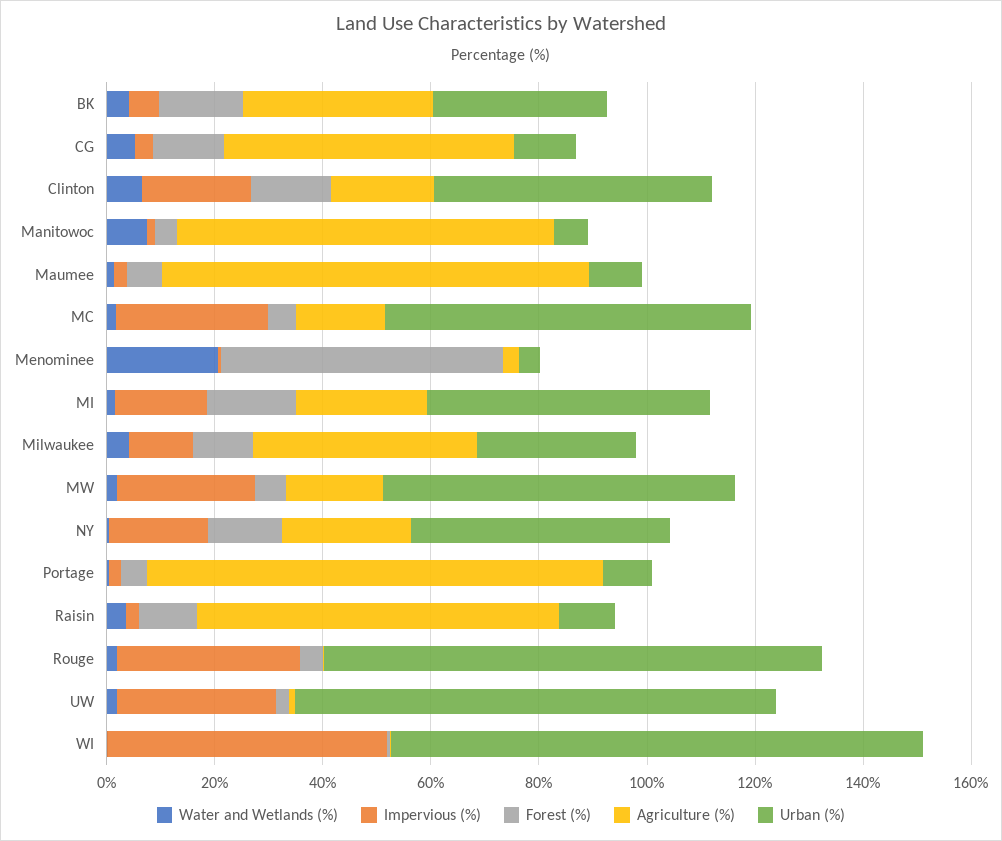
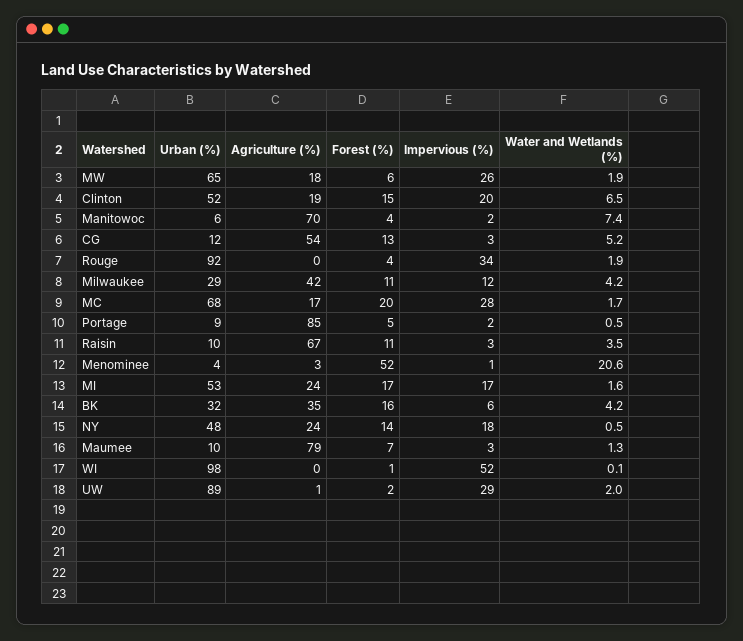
  {
    "Water and Wetlands (%)": {
      "BK": 4.2,
      "CG": 5.2,
      "Clinton": 6.5,
      "Manitowoc": 7.4,
      "Maumee": 1.3,
      "MC": 1.7,
      "Menominee": 20.6,
      "MI": 1.6,
      "Milwaukee": 4.2,
      "MW": 1.9,
      "NY": 0.5,
      "Portage": 0.5,
      "Raisin": 3.5,
      "Rouge": 1.9,
      "UW": 2,
      "WI": 0.1
    },
    "Impervious (%)": {
      "BK": 6,
      "CG": 3,
      "Clinton": 20,
      "Manitowoc": 2,
      "Maumee": 3,
      "MC": 28,
      "Menominee": 1,
      "MI": 17,
      "Milwaukee": 12,
      "MW": 26,
      "NY": 18,
      "Portage": 2,
      "Raisin": 3,
      "Rouge": 34,
      "UW": 29,
      "WI": 52
    },
    "Forest (%)": {
      "BK": 16,
      "CG": 13,
      "Clinton": 15,
      "Manitowoc": 4,
      "Maumee": 7,
-     "MC": 5,
+     "MC": 20,
      "Menominee": 52,
      "MI": 17,
      "Milwaukee": 11,
      "MW": 6,
      "NY": 14,
      "Portage": 5,
      "Raisin": 11,
      "Rouge": 4,
      "UW": 2,
      "WI": 1
    },
    "Agriculture (%)": {
      "BK": 35,
      "CG": 54,
      "Clinton": 19,
      "Manitowoc": 70,
      "Maumee": 79,
      "MC": 17,
      "Menominee": 3,
      "MI": 24,
      "Milwaukee": 42,
      "MW": 18,
      "NY": 24,
      "Portage": 85,
      "Raisin": 67,
      "Rouge": 0,
      "UW": 1,
      "WI": 0
    },
    "Urban (%)": {
      "BK": 32,
      "CG": 12,
      "Clinton": 52,
      "Manitowoc": 6,
      "Maumee": 10,
      "MC": 68,
      "Menominee": 4,
      "MI": 53,
      "Milwaukee": 29,
      "MW": 65,
      "NY": 48,
      "Portage": 9,
      "Raisin": 10,
      "Rouge": 92,
      "UW": 89,
      "WI": 98
    }
  }

